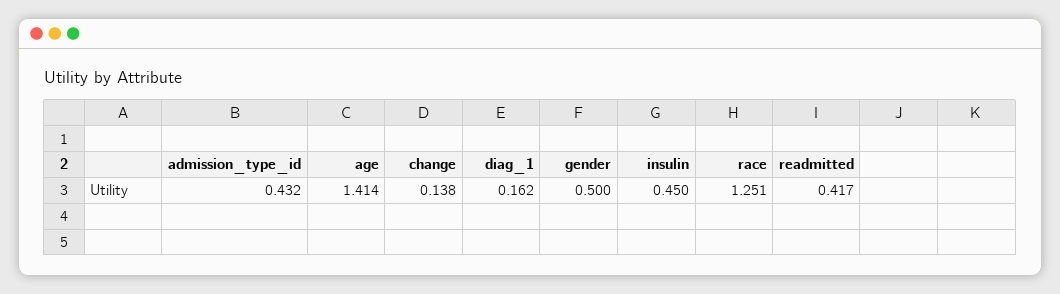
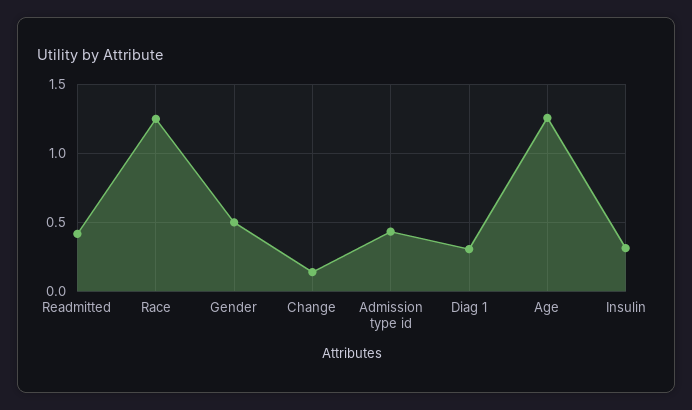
  {
    "admission_type_id": 0.432,
-   "age": 1.414,
+   "age": 1.25,
    "change": 0.138,
-   "diag_1": 0.162,
+   "diag_1": 0.3,
    "gender": 0.5,
-   "insulin": 0.45,
+   "insulin": 0.3,
    "race": 1.251,
    "readmitted": 0.417
  }

